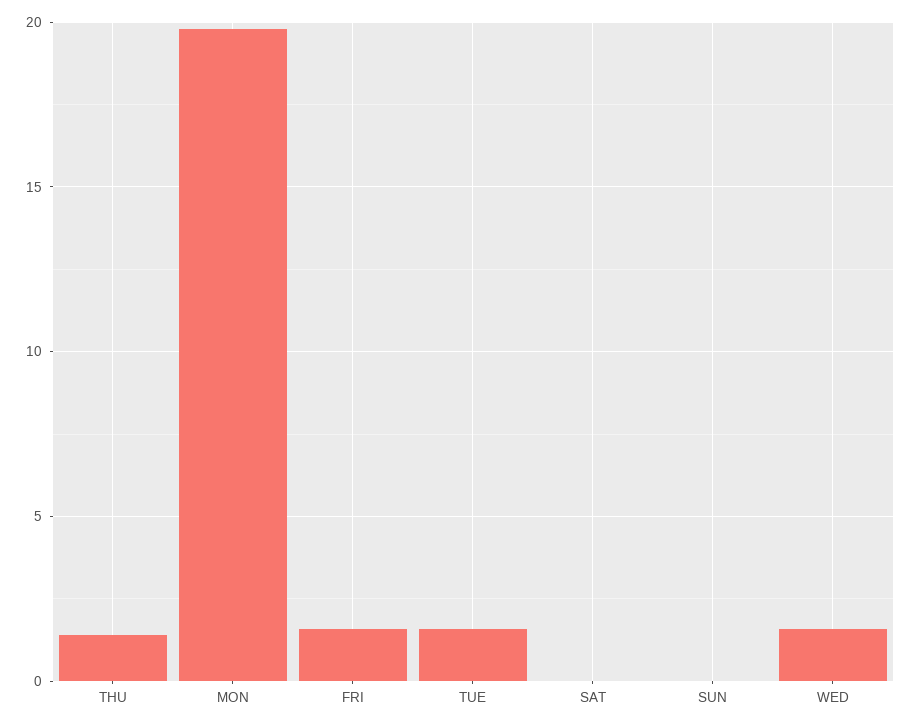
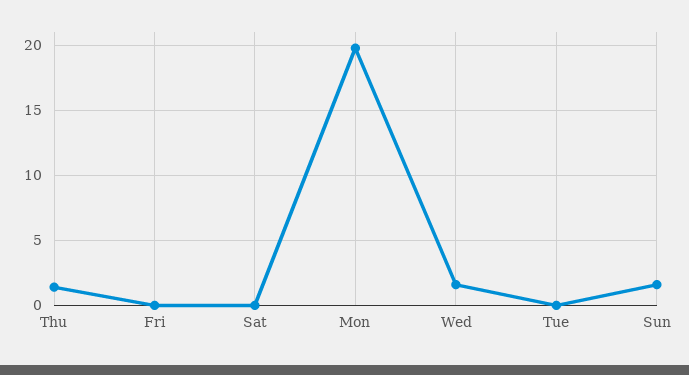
  {
    "THU": 1.5,
    "MON": 20,
-   "FRI": 1.5,
+   "FRI": 0,
-   "TUE": 1.5,
+   "TUE": 0,
    "SAT": 0,
-   "SUN": 0,
+   "SUN": 1.5,
    "WED": 1.5
  }

